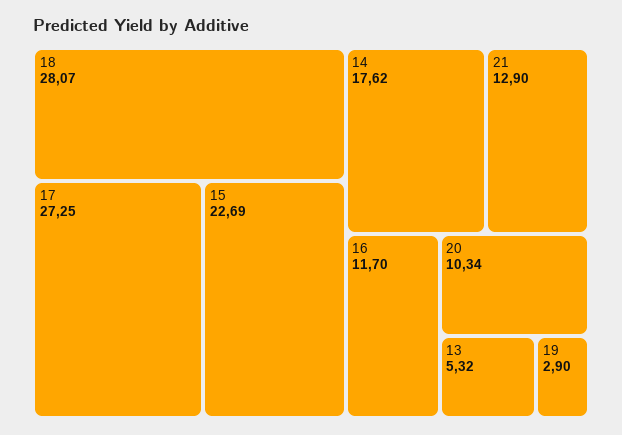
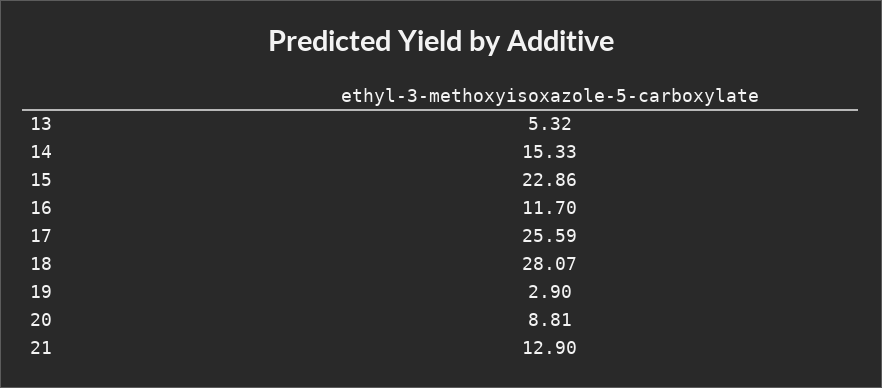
  {
    "18": 28.07,
-   "17": 27.25,
+   "17": 25.59,
-   "15": 22.69,
+   "15": 22.86,
-   "14": 17.62,
+   "14": 15.33,
    "21": 12.9,
    "16": 11.7,
-   "20": 10.34,
+   "20": 8.81,
    "13": 5.32,
    "19": 2.9
  }

